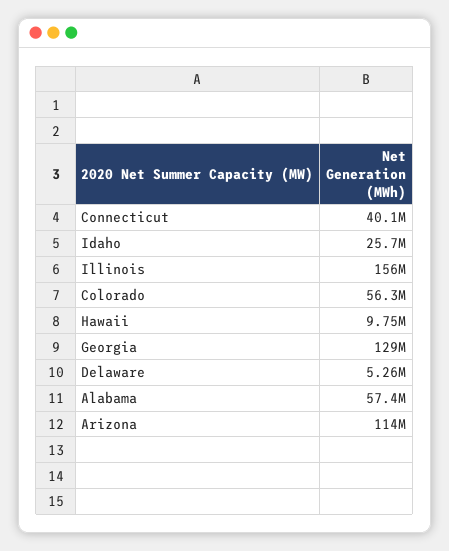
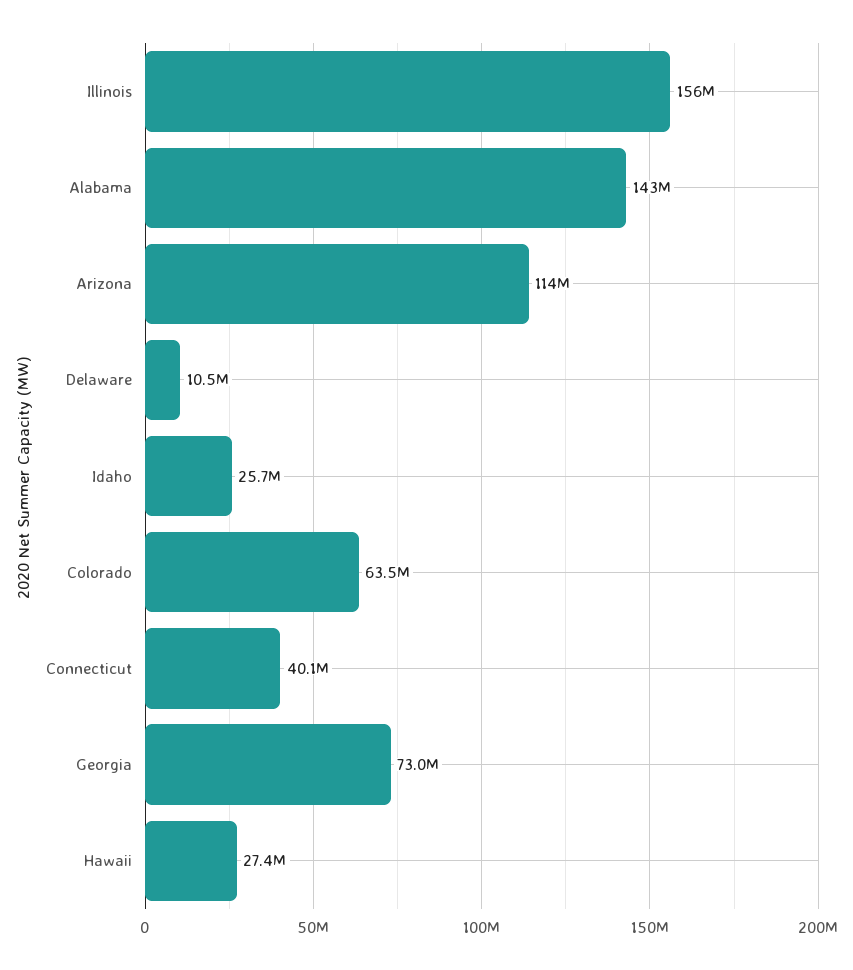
  {
    "Connecticut": 40100000,
    "Idaho": 25700000,
    "Illinois": 156000000,
-   "Colorado": 56300000,
+   "Colorado": 63500000,
-   "Hawaii": 9750000,
+   "Hawaii": 27400000,
-   "Georgia": 129000000,
+   "Georgia": 73000000,
-   "Delaware": 5260000,
+   "Delaware": 10500000,
-   "Alabama": 57400000,
+   "Alabama": 143000000,
    "Arizona": 114000000
  }

